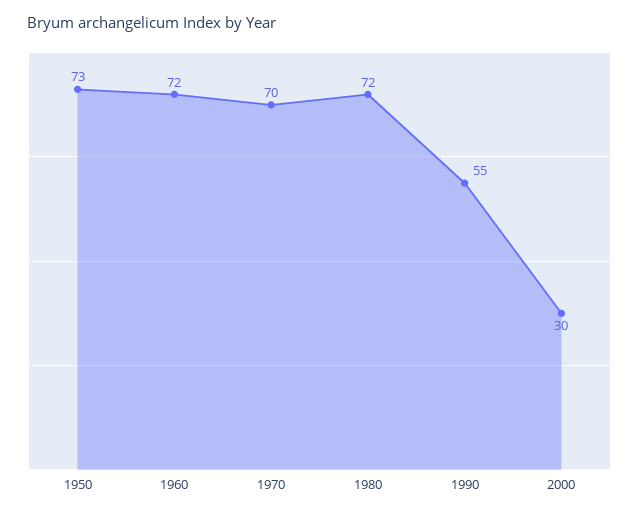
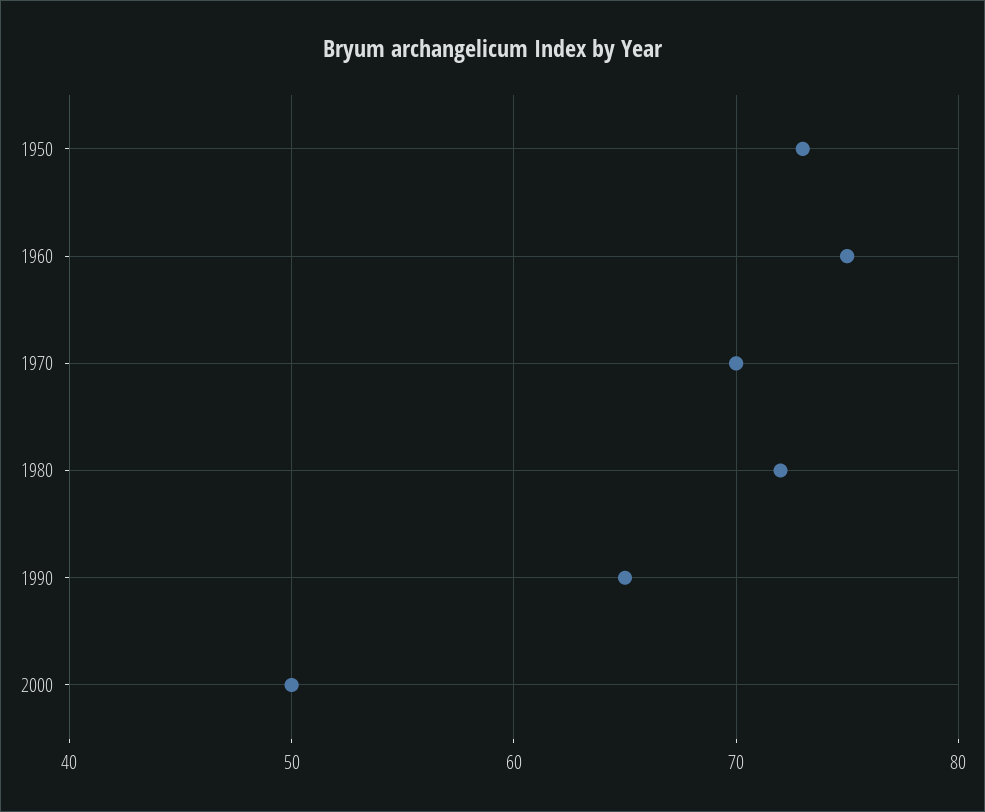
  {
    "1950": 73,
-   "1960": 72,
+   "1960": 75,
    "1970": 70,
    "1980": 72,
-   "1990": 55,
+   "1990": 65,
-   "2000": 30
+   "2000": 50
  }

